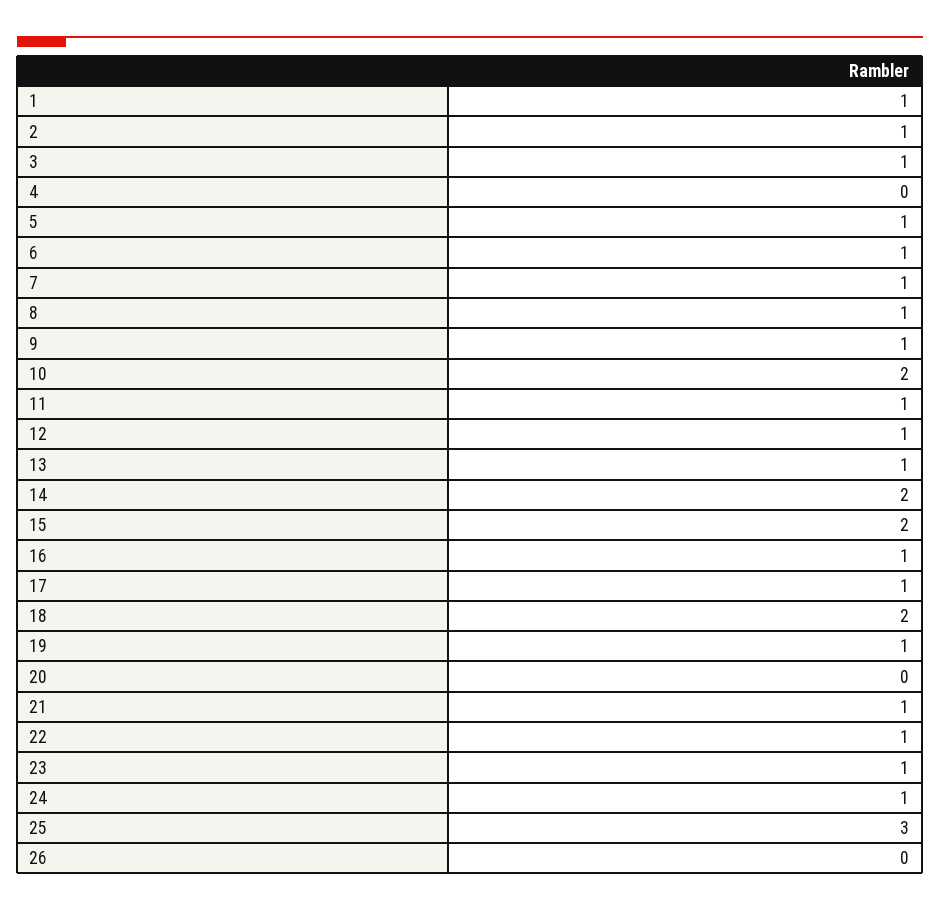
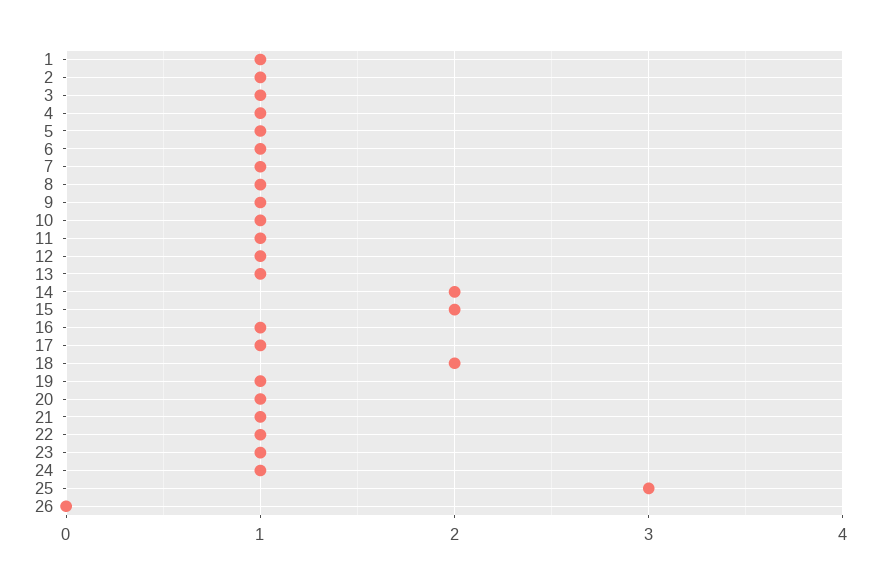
  {
    "1": 1,
    "2": 1,
    "3": 1,
-   "4": 0,
+   "4": 1,
    "5": 1,
    "6": 1,
    "7": 1,
    "8": 1,
    "9": 1,
-   "10": 2,
+   "10": 1,
    "11": 1,
    "12": 1,
    "13": 1,
    "14": 2,
    "15": 2,
    "16": 1,
    "17": 1,
    "18": 2,
    "19": 1,
-   "20": 0,
+   "20": 1,
    "21": 1,
    "22": 1,
    "23": 1,
    "24": 1,
    "25": 3,
    "26": 0
  }

